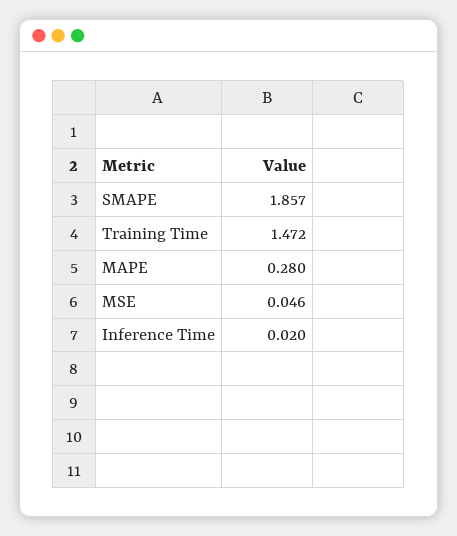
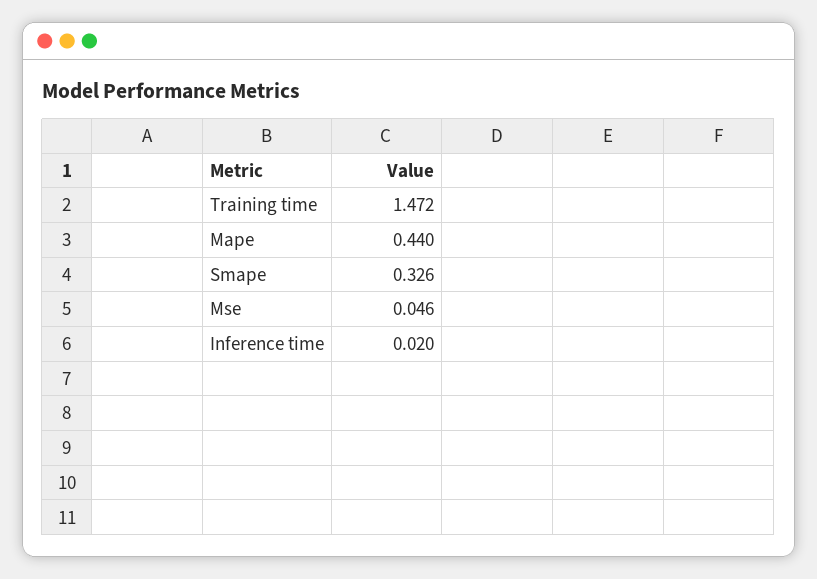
  {
-   "SMAPE": 1.857,
+   "SMAPE": 0.326,
    "Training Time": 1.472,
-   "MAPE": 0.28,
+   "MAPE": 0.44,
    "MSE": 0.046,
    "Inference Time": 0.02
  }

